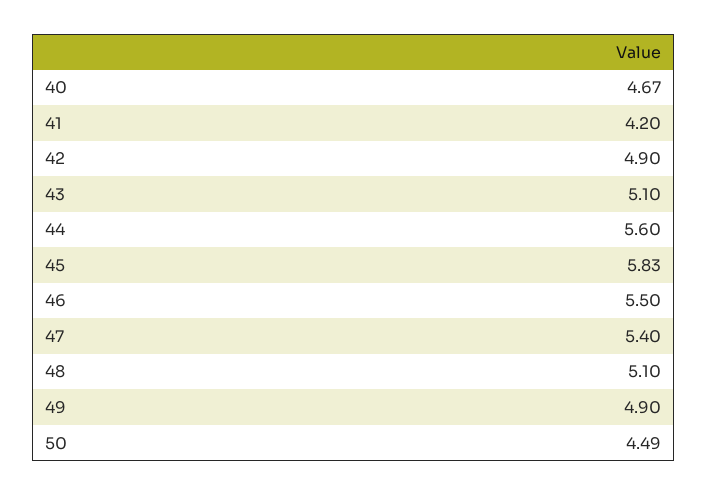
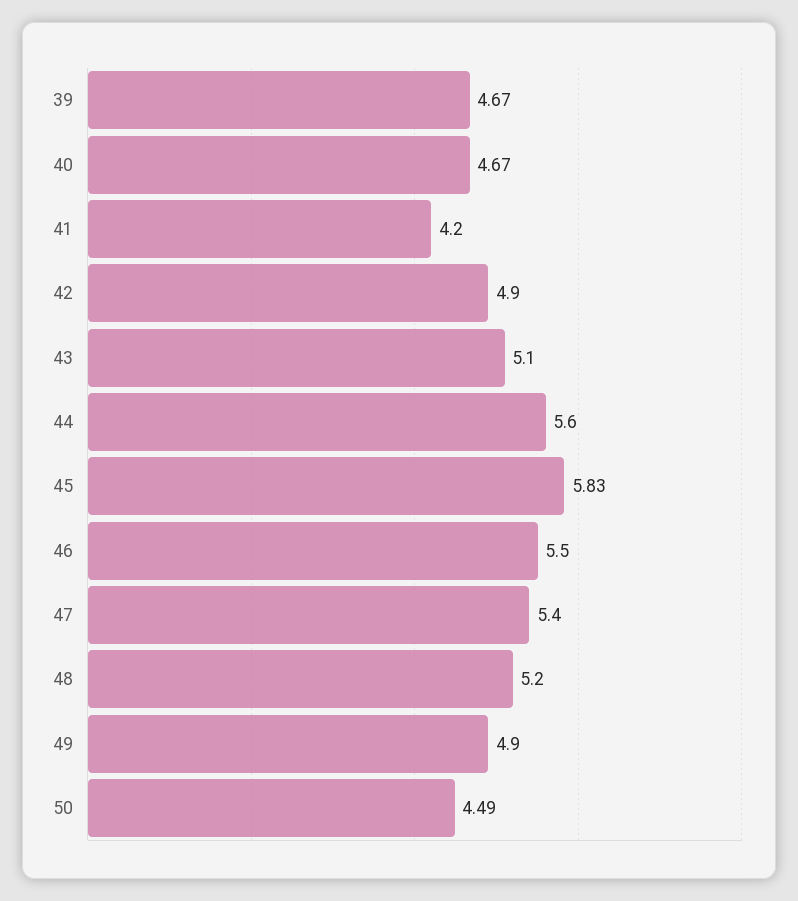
  {
    "40": 4.67,
    "41": 4.2,
    "42": 4.9,
    "43": 5.1,
    "44": 5.6,
    "45": 5.83,
    "46": 5.5,
    "47": 5.4,
-   "48": 5.1,
+   "48": 5.2,
    "49": 4.9,
-   "50": 4.49
+   "50": 4.49,
+   "39": 4.67
  }

